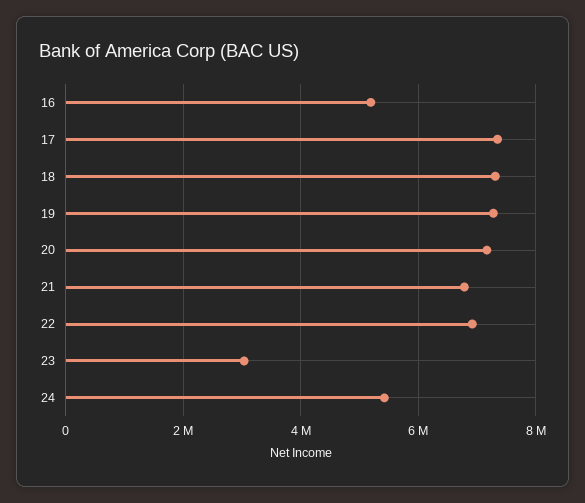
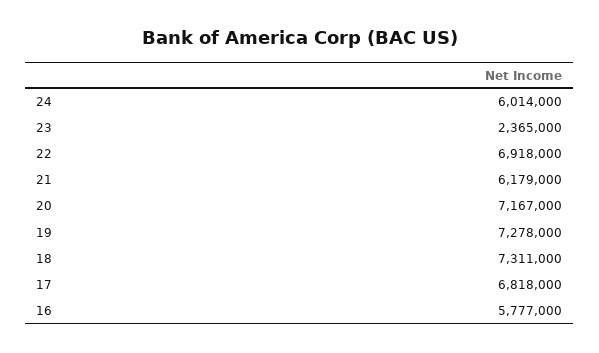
  {
-   "16": 5200000,
+   "16": 5777000,
-   "17": 7400000,
+   "17": 6818000,
    "18": 7311000,
    "19": 7278000,
    "20": 7167000,
-   "21": 6800000,
+   "21": 6179000,
    "22": 6918000,
-   "23": 3000000,
+   "23": 2365000,
-   "24": 5400000
+   "24": 6014000
  }

